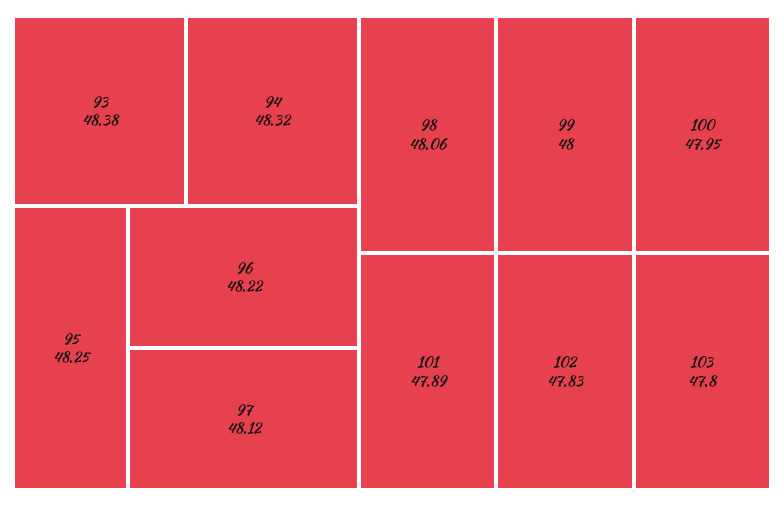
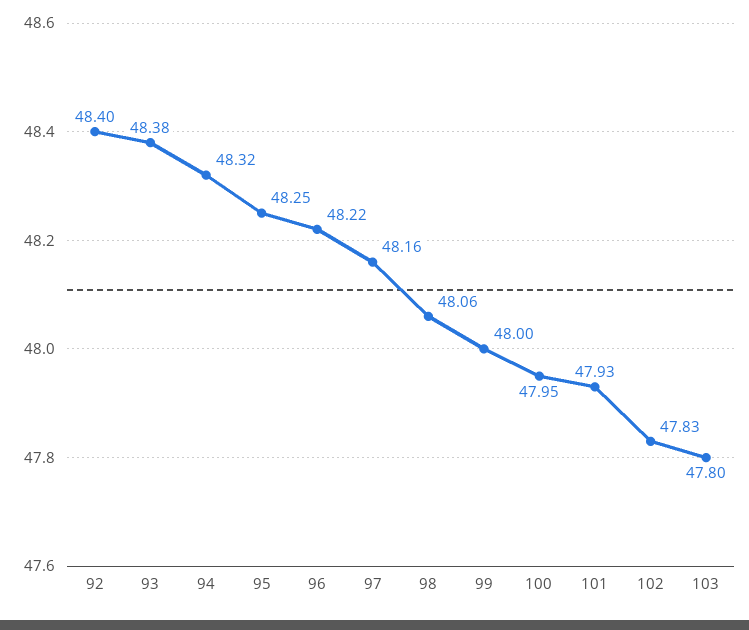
  {
    "93": 48.38,
    "94": 48.32,
    "95": 48.25,
    "96": 48.22,
-   "97": 48.12,
+   "97": 48.16,
    "98": 48.06,
    "99": 48,
    "100": 47.95,
-   "101": 47.89,
+   "101": 47.93,
    "102": 47.83,
-   "103": 47.8
+   "103": 47.8,
+   "92": 48.4
  }

